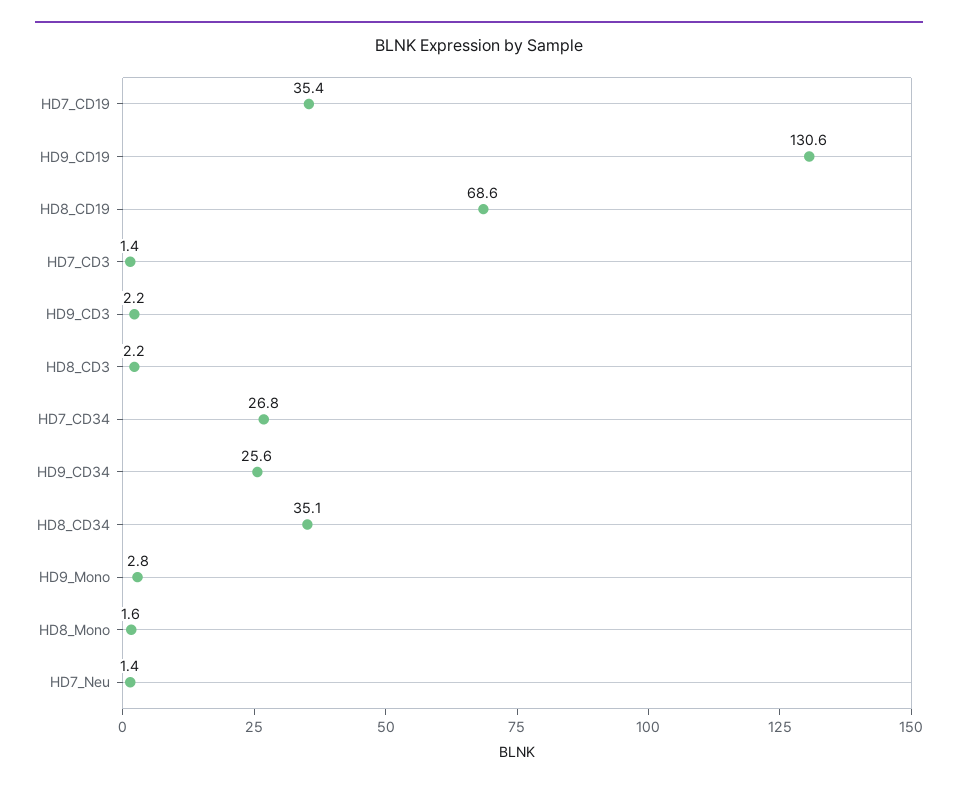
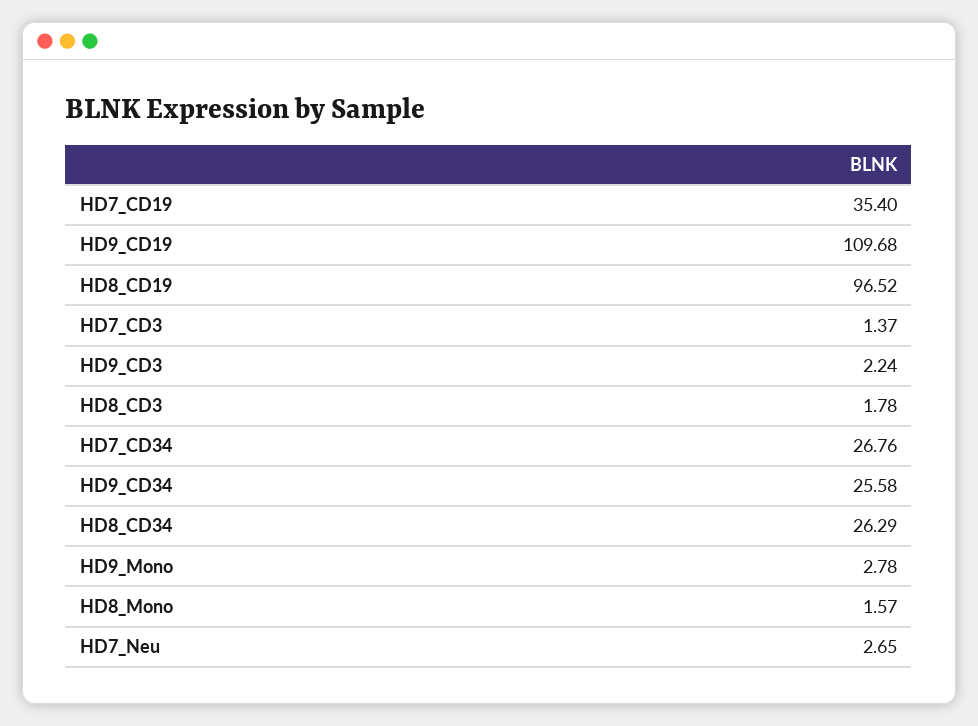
  {
    "HD7_CD19": 35.4,
-   "HD9_CD19": 130.6,
+   "HD9_CD19": 109.68,
-   "HD8_CD19": 68.6,
+   "HD8_CD19": 96.52,
    "HD7_CD3": 1.37,
    "HD9_CD3": 2.24,
-   "HD8_CD3": 2.2,
+   "HD8_CD3": 1.78,
    "HD7_CD34": 26.76,
    "HD9_CD34": 25.58,
-   "HD8_CD34": 35.1,
+   "HD8_CD34": 26.29,
    "HD9_Mono": 2.78,
    "HD8_Mono": 1.57,
-   "HD7_Neu": 1.4
+   "HD7_Neu": 2.65
  }

